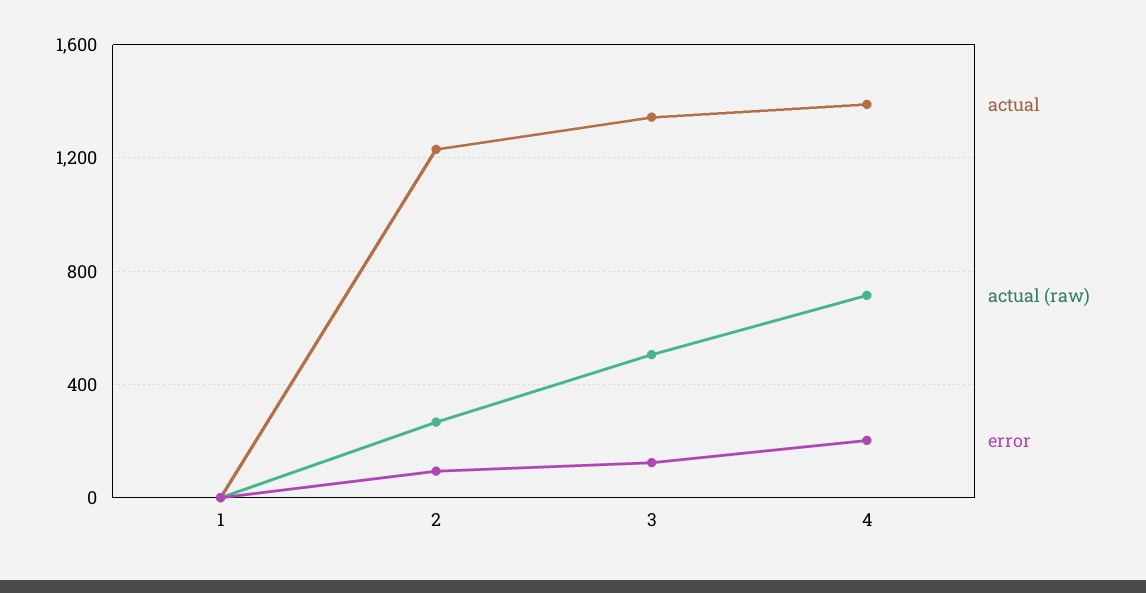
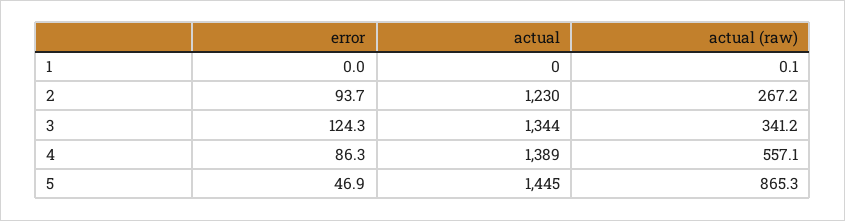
  {
    "actual": {
      "1": 0,
      "2": 1230,
      "3": 1344,
-     "4": 1389
+     "4": 1389,
+     "5": 1445
    },
    "actual (raw)": {
      "1": 0.1,
      "2": 267.2,
-     "3": 500,
+     "3": 341.2,
-     "4": 700
+     "4": 557.1,
+     "5": 865.3
    },
    "error": {
      "1": 0,
      "2": 93.7,
      "3": 124.3,
-     "4": 200
+     "4": 86.3,
+     "5": 46.9
    }
  }

